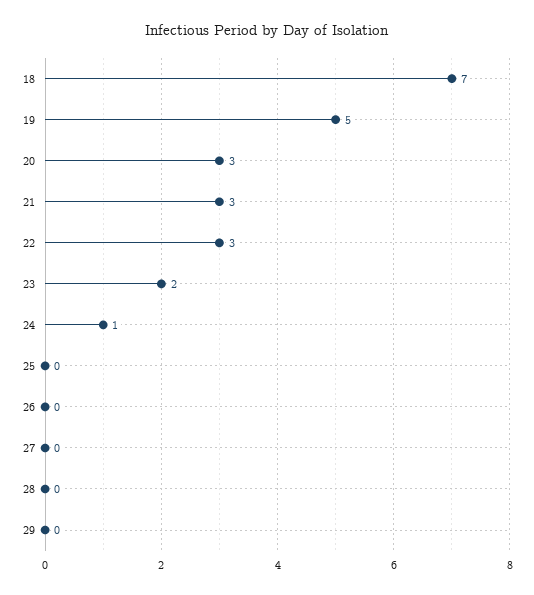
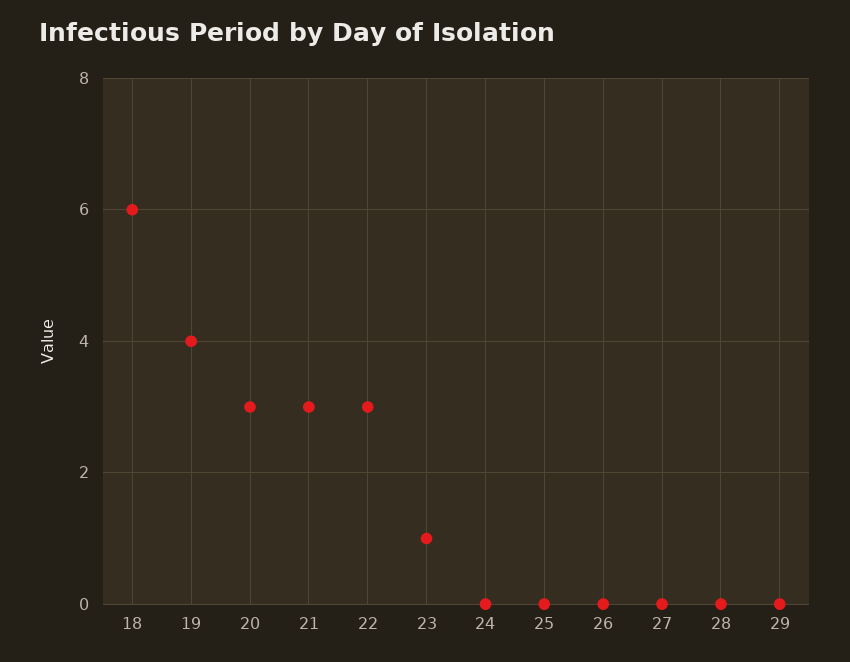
  {
-   "18": 7,
+   "18": 6,
-   "19": 5,
+   "19": 4,
    "20": 3,
    "21": 3,
    "22": 3,
-   "23": 2,
+   "23": 1,
-   "24": 1,
+   "24": 0,
    "25": 0,
    "26": 0,
    "27": 0,
    "28": 0,
    "29": 0
  }

